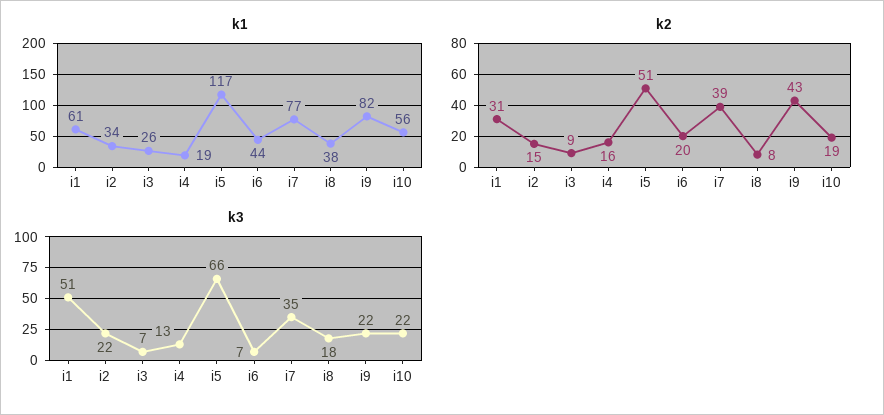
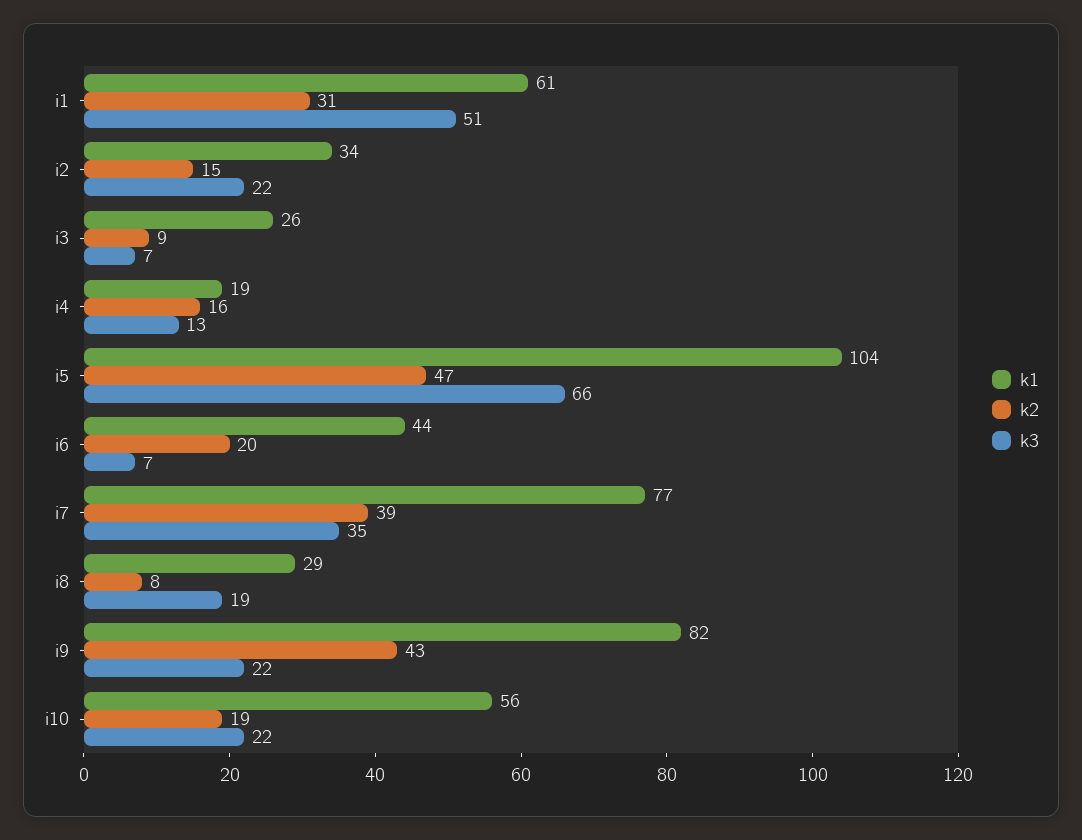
  {
    "k1": {
      "i1": 61,
      "i2": 34,
      "i3": 26,
      "i4": 19,
-     "i5": 117,
+     "i5": 104,
      "i6": 44,
      "i7": 77,
-     "i8": 38,
+     "i8": 29,
      "i9": 82,
      "i10": 56
    },
    "k2": {
      "i1": 31,
      "i2": 15,
      "i3": 9,
      "i4": 16,
-     "i5": 51,
+     "i5": 47,
      "i6": 20,
      "i7": 39,
      "i8": 8,
      "i9": 43,
      "i10": 19
    },
    "k3": {
      "i1": 51,
      "i2": 22,
      "i3": 7,
      "i4": 13,
      "i5": 66,
      "i6": 7,
      "i7": 35,
-     "i8": 18,
+     "i8": 19,
      "i9": 22,
      "i10": 22
    }
  }

